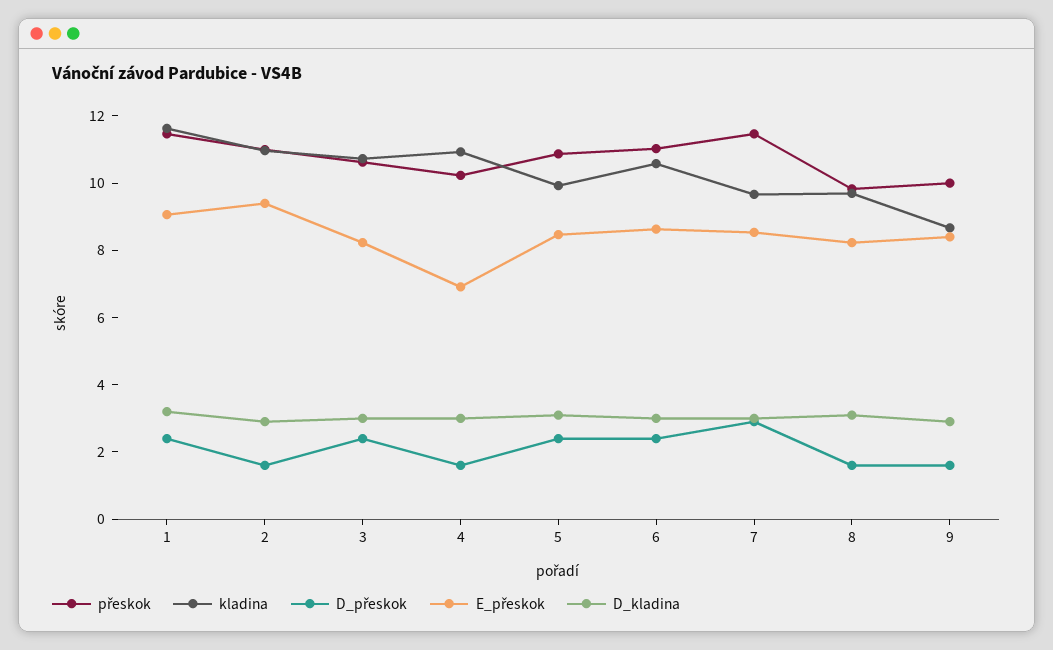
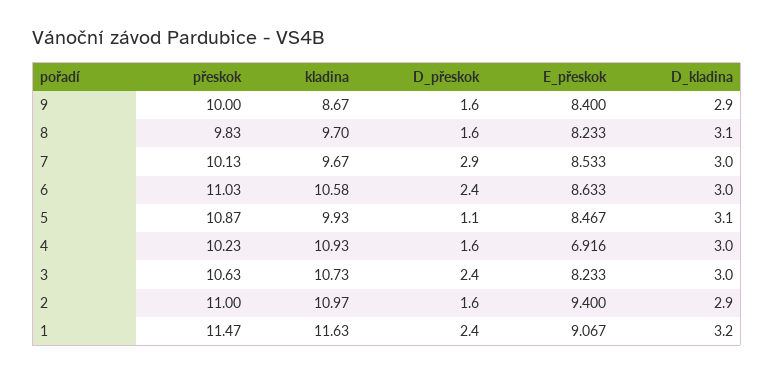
  {
    "přeskok": {
      "1": 11.47,
      "2": 11,
      "3": 10.63,
      "4": 10.23,
      "5": 10.87,
      "6": 11.03,
-     "7": 11.5,
+     "7": 10.13,
      "8": 9.83,
      "9": 10
    },
    "kladina": {
      "1": 11.63,
      "2": 10.97,
      "3": 10.73,
      "4": 10.93,
      "5": 9.93,
      "6": 10.58,
      "7": 9.67,
      "8": 9.7,
      "9": 8.67
    },
    "D_přeskok": {
      "1": 2.4,
      "2": 1.6,
      "3": 2.4,
      "4": 1.6,
-     "5": 2.5,
+     "5": 1.1,
      "6": 2.4,
      "7": 2.9,
      "8": 1.6,
      "9": 1.6
    },
    "E_přeskok": {
      "1": 9.067,
      "2": 9.4,
      "3": 8.233,
      "4": 6.916,
      "5": 8.467,
      "6": 8.633,
      "7": 8.533,
      "8": 8.233,
      "9": 8.4
    },
    "D_kladina": {
      "1": 3.2,
      "2": 2.9,
      "3": 3,
      "4": 3,
      "5": 3.1,
      "6": 3,
      "7": 3,
      "8": 3.1,
      "9": 2.9
    }
  }

